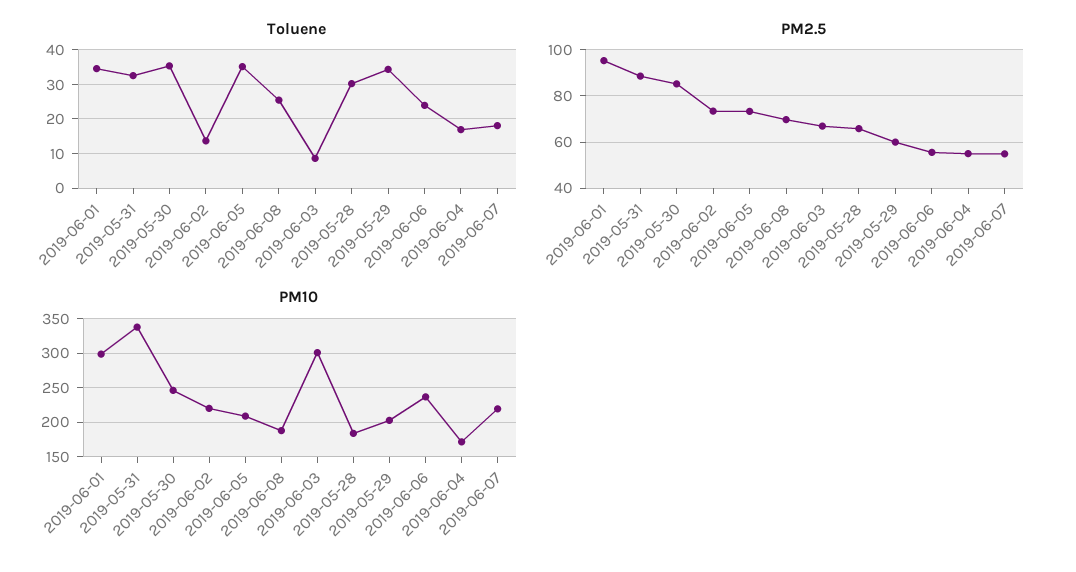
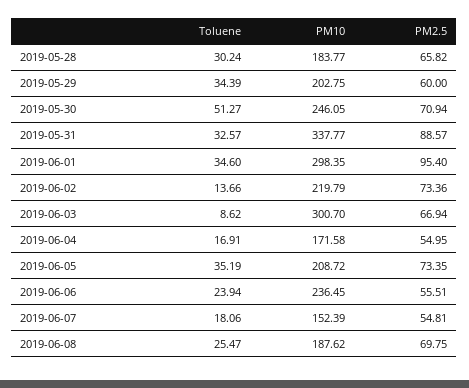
  {
    "Toluene": {
      "2019-06-01": 34.6,
      "2019-05-31": 32.57,
-     "2019-05-30": 36,
+     "2019-05-30": 51.27,
      "2019-06-02": 13.66,
      "2019-06-05": 35.19,
      "2019-06-08": 25.47,
      "2019-06-03": 8.62,
      "2019-05-28": 30.24,
      "2019-05-29": 34.39,
      "2019-06-06": 23.94,
      "2019-06-04": 16.91,
      "2019-06-07": 18.06
    },
    "PM2.5": {
      "2019-06-01": 95.4,
      "2019-05-31": 88.57,
-     "2019-05-30": 85,
+     "2019-05-30": 70.94,
      "2019-06-02": 73.36,
      "2019-06-05": 73.35,
      "2019-06-08": 69.75,
      "2019-06-03": 66.94,
      "2019-05-28": 65.82,
      "2019-05-29": 60,
      "2019-06-06": 55.51,
      "2019-06-04": 54.95,
      "2019-06-07": 54.81
    },
    "PM10": {
      "2019-06-01": 298.35,
      "2019-05-31": 337.77,
      "2019-05-30": 246.05,
      "2019-06-02": 219.79,
      "2019-06-05": 208.72,
      "2019-06-08": 187.62,
      "2019-06-03": 300.7,
      "2019-05-28": 183.77,
      "2019-05-29": 202.75,
      "2019-06-06": 236.45,
      "2019-06-04": 171.58,
-     "2019-06-07": 220
+     "2019-06-07": 152.39
    }
  }

